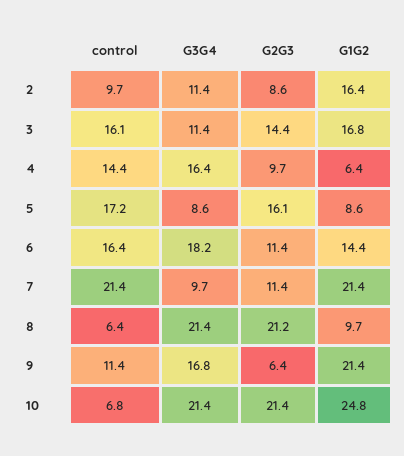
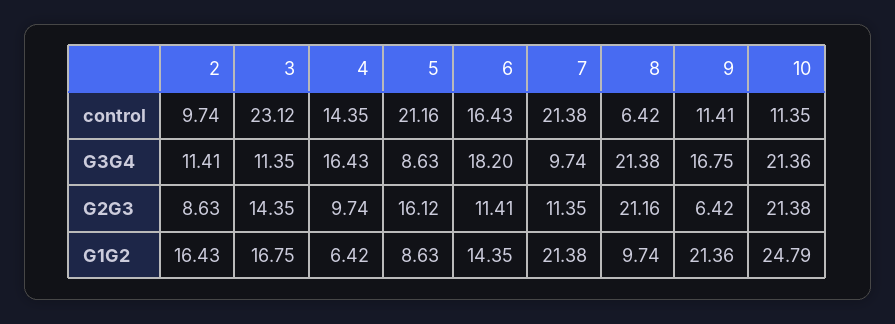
  {
    "control": {
      "2": 9.74,
-     "3": 16.1,
+     "3": 23.12,
      "4": 14.35,
-     "5": 17.2,
+     "5": 21.16,
      "6": 16.43,
      "7": 21.38,
      "8": 6.42,
      "9": 11.41,
-     "10": 6.8
+     "10": 11.35
    },
    "G3G4": {
      "2": 11.41,
      "3": 11.35,
      "4": 16.43,
      "5": 8.63,
      "6": 18.2,
      "7": 9.74,
      "8": 21.38,
      "9": 16.75,
      "10": 21.36
    },
    "G2G3": {
      "2": 8.63,
      "3": 14.35,
      "4": 9.74,
      "5": 16.12,
      "6": 11.41,
      "7": 11.35,
      "8": 21.16,
      "9": 6.42,
      "10": 21.38
    },
    "G1G2": {
      "2": 16.43,
      "3": 16.75,
      "4": 6.42,
      "5": 8.63,
      "6": 14.35,
      "7": 21.38,
      "8": 9.74,
      "9": 21.36,
      "10": 24.79
    }
  }

